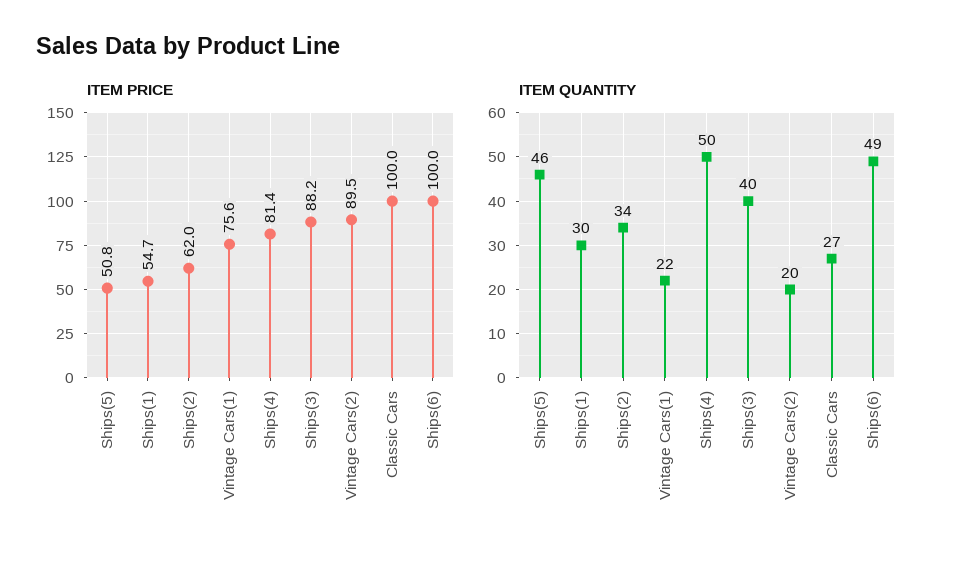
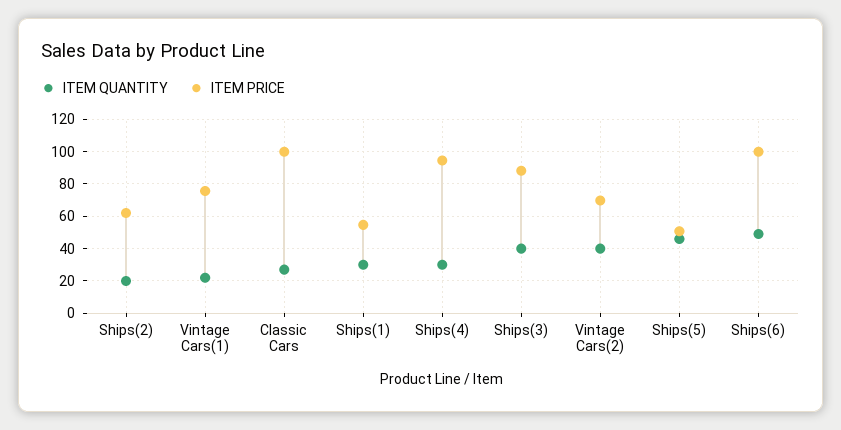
  {
    "ITEM PRICE": {
      "Ships(5)": 50.8,
      "Ships(1)": 54.7,
      "Ships(2)": 62,
      "Vintage Cars(1)": 75.6,
-     "Ships(4)": 81.4,
+     "Ships(4)": 95,
      "Ships(3)": 88.2,
-     "Vintage Cars(2)": 89.5,
+     "Vintage Cars(2)": 70,
      "Classic Cars": 100,
      "Ships(6)": 100
    },
    "ITEM QUANTITY": {
      "Ships(5)": 46,
      "Ships(1)": 30,
-     "Ships(2)": 34,
+     "Ships(2)": 20,
      "Vintage Cars(1)": 22,
-     "Ships(4)": 50,
+     "Ships(4)": 30,
      "Ships(3)": 40,
-     "Vintage Cars(2)": 20,
+     "Vintage Cars(2)": 40,
      "Classic Cars": 27,
      "Ships(6)": 49
    }
  }

